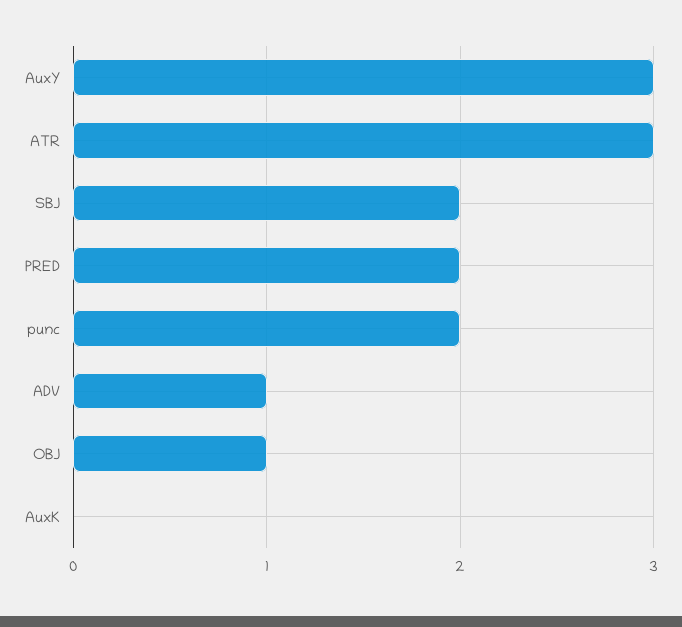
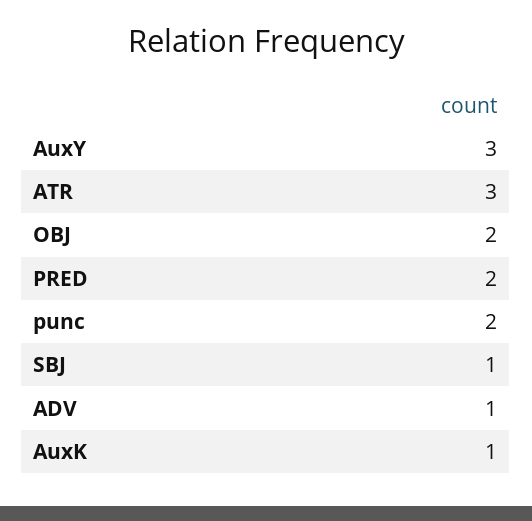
  {
    "AuxY": 3,
    "ATR": 3,
-   "SBJ": 2,
+   "SBJ": 1,
    "PRED": 2,
    "punc": 2,
    "ADV": 1,
-   "OBJ": 1,
+   "OBJ": 2,
-   "AuxK": 0
+   "AuxK": 1
  }

